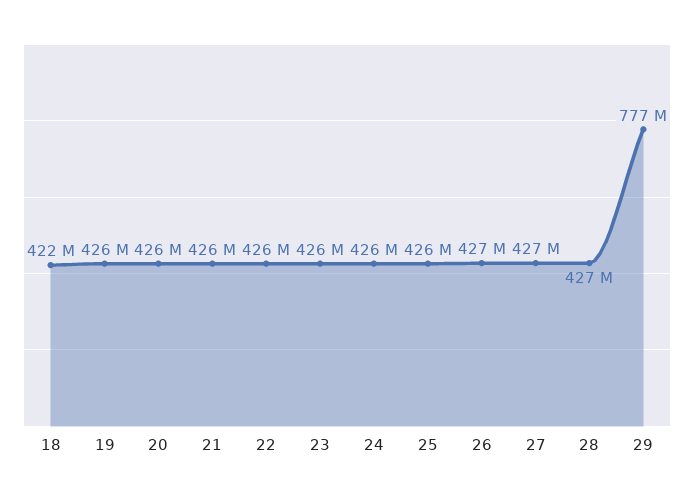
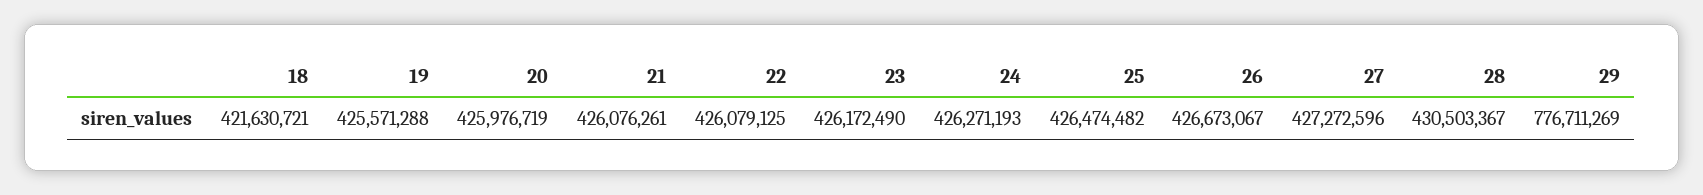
  {
    "18": 421630721,
    "19": 425571288,
    "20": 425976719,
    "21": 426076261,
    "22": 426079125,
    "23": 426172490,
    "24": 426271193,
    "25": 426474482,
    "26": 426673067,
    "27": 427272596,
-   "28": 427000000,
+   "28": 430503367,
    "29": 776711269
  }

